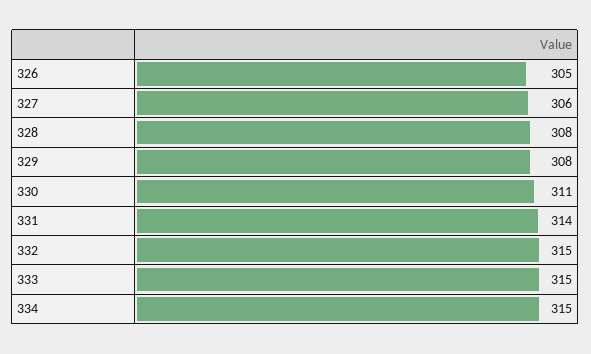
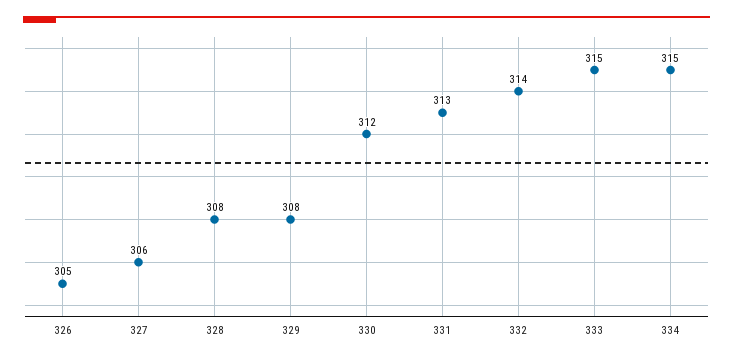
  {
    "326": 305,
    "327": 306,
    "328": 308,
    "329": 308,
-   "330": 311,
+   "330": 312,
-   "331": 314,
+   "331": 313,
-   "332": 315,
+   "332": 314,
    "333": 315,
    "334": 315
  }

